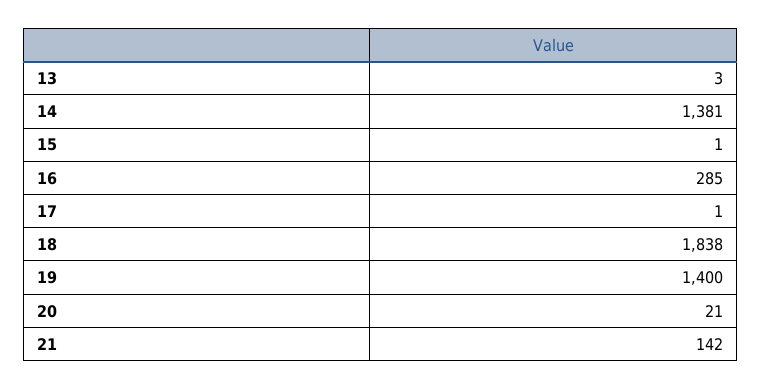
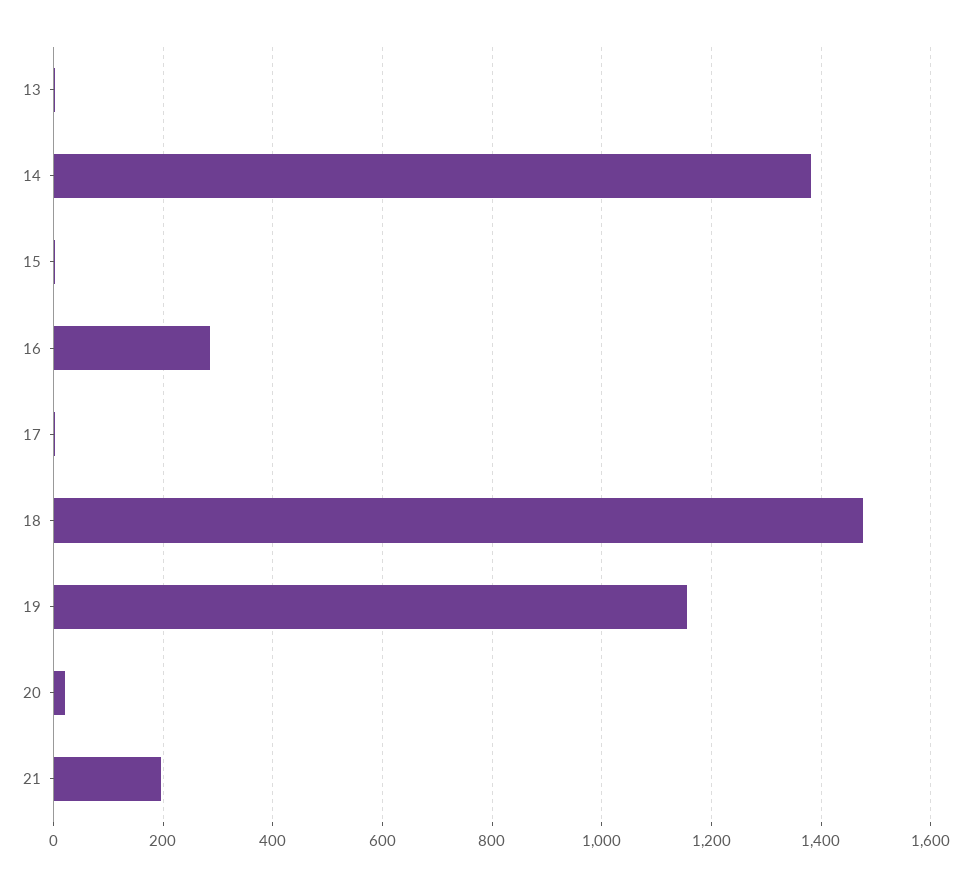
  {
    "13": 3,
    "14": 1381,
    "15": 1,
    "16": 285,
    "17": 1,
-   "18": 1838,
+   "18": 1480,
-   "19": 1400,
+   "19": 1160,
    "20": 21,
-   "21": 142
+   "21": 200
  }

